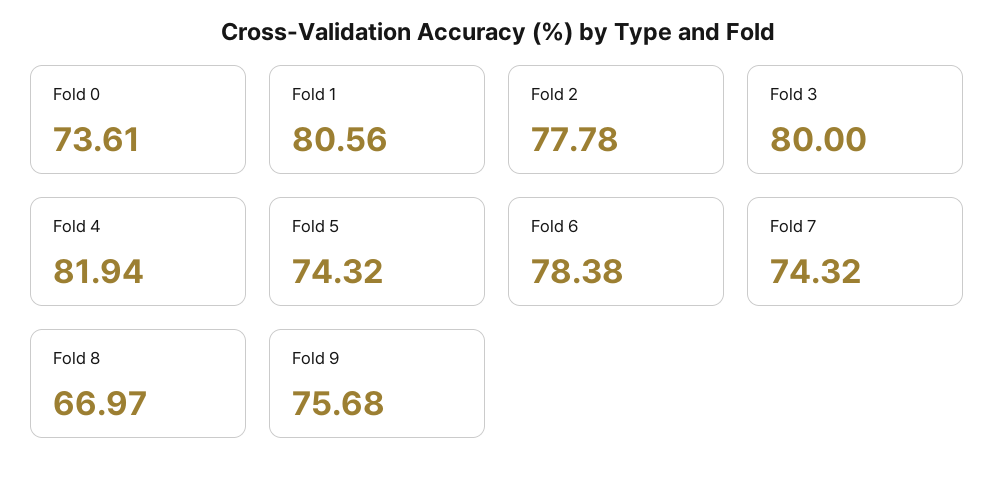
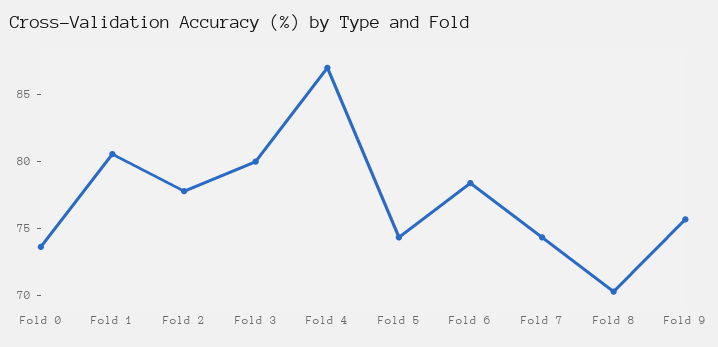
  {
    "Fold 0": 73.61,
    "Fold 1": 80.56,
    "Fold 2": 77.78,
    "Fold 3": 80,
-   "Fold 4": 81.94,
+   "Fold 4": 87,
    "Fold 5": 74.32,
    "Fold 6": 78.38,
    "Fold 7": 74.32,
-   "Fold 8": 66.97,
+   "Fold 8": 70,
    "Fold 9": 75.68
  }

